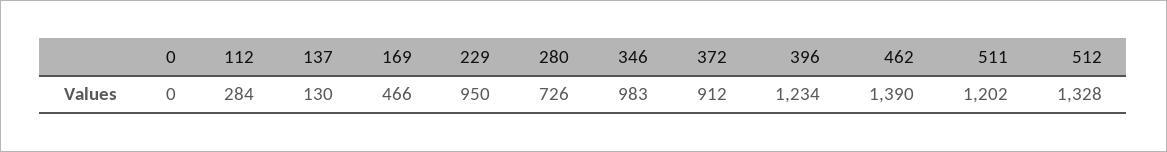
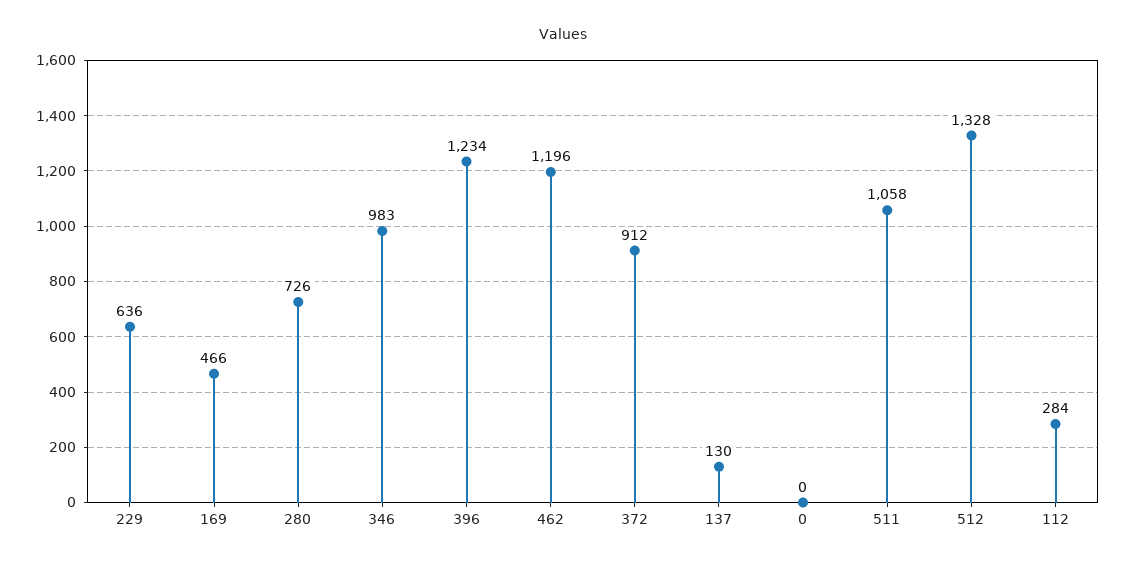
  {
    "0": 0,
    "112": 284,
    "137": 130,
    "169": 466,
-   "229": 950,
+   "229": 636,
    "280": 726,
    "346": 983,
    "372": 912,
    "396": 1234,
-   "462": 1390,
+   "462": 1196,
-   "511": 1202,
+   "511": 1058,
    "512": 1328
  }

